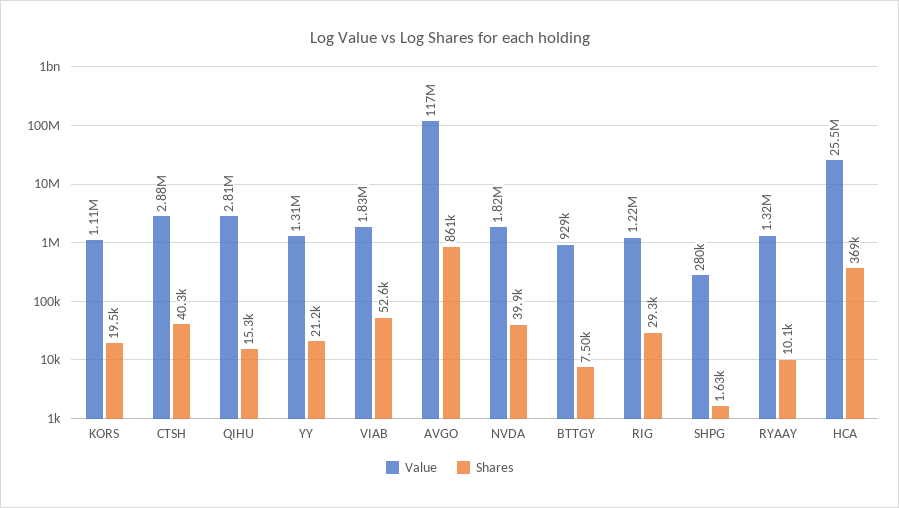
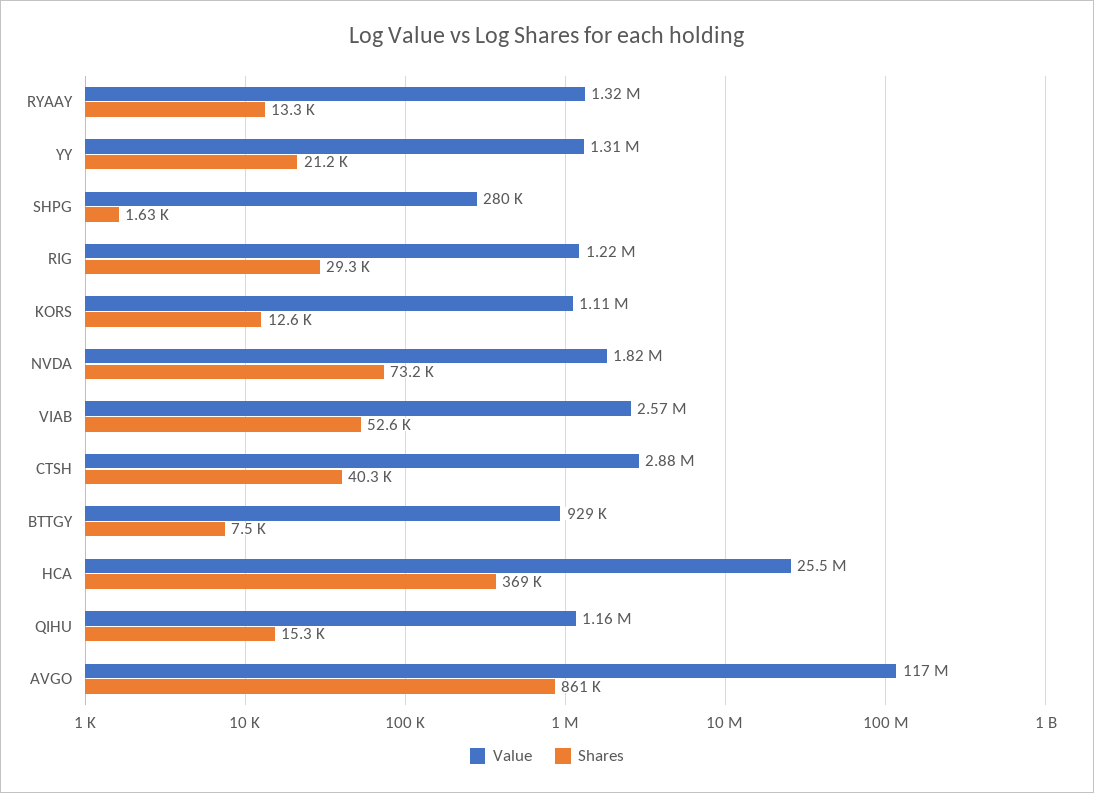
  {
    "Value": {
      "KORS": 1110000,
      "CTSH": 2880000,
-     "QIHU": 2810000,
+     "QIHU": 1160000,
      "YY": 1310000,
-     "VIAB": 1830000,
+     "VIAB": 2570000,
      "AVGO": 117000000,
      "NVDA": 1820000,
      "BTTGY": 929000,
      "RIG": 1220000,
      "SHPG": 280000,
      "RYAAY": 1320000,
      "HCA": 25500000
    },
    "Shares": {
-     "KORS": 19500,
+     "KORS": 12600,
      "CTSH": 40300,
      "QIHU": 15300,
      "YY": 21200,
      "VIAB": 52600,
      "AVGO": 861000,
-     "NVDA": 39900,
+     "NVDA": 73200,
      "BTTGY": 7500,
      "RIG": 29300,
      "SHPG": 1630,
-     "RYAAY": 10100,
+     "RYAAY": 13300,
      "HCA": 369000
    }
  }

